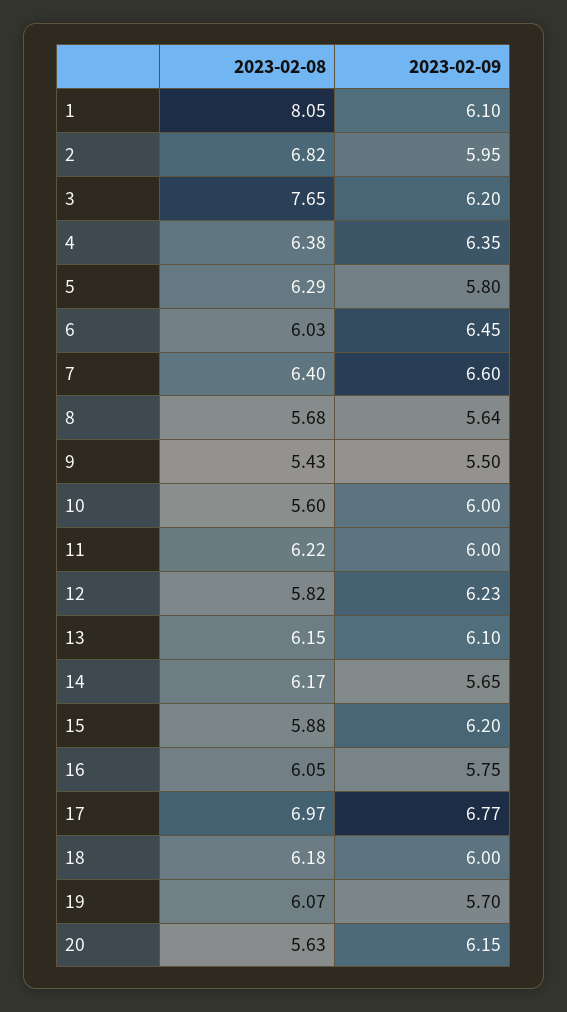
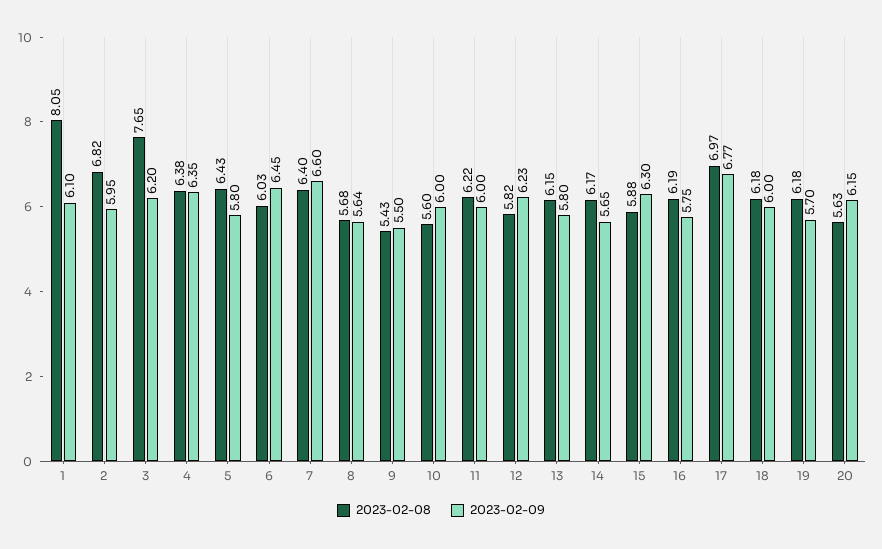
  {
    "2023-02-08": {
      "1": 8.05,
      "2": 6.82,
      "3": 7.65,
      "4": 6.38,
-     "5": 6.29,
+     "5": 6.43,
      "6": 6.03,
      "7": 6.4,
      "8": 5.68,
      "9": 5.43,
      "10": 5.6,
      "11": 6.22,
      "12": 5.82,
      "13": 6.15,
      "14": 6.17,
      "15": 5.88,
-     "16": 6.05,
+     "16": 6.19,
      "17": 6.97,
      "18": 6.18,
-     "19": 6.07,
+     "19": 6.18,
      "20": 5.63
    },
    "2023-02-09": {
      "1": 6.1,
      "2": 5.95,
      "3": 6.2,
      "4": 6.35,
      "5": 5.8,
      "6": 6.45,
      "7": 6.6,
      "8": 5.64,
      "9": 5.5,
      "10": 6,
      "11": 6,
      "12": 6.23,
-     "13": 6.1,
+     "13": 5.8,
      "14": 5.65,
-     "15": 6.2,
+     "15": 6.3,
      "16": 5.75,
      "17": 6.77,
      "18": 6,
      "19": 5.7,
      "20": 6.15
    }
  }

